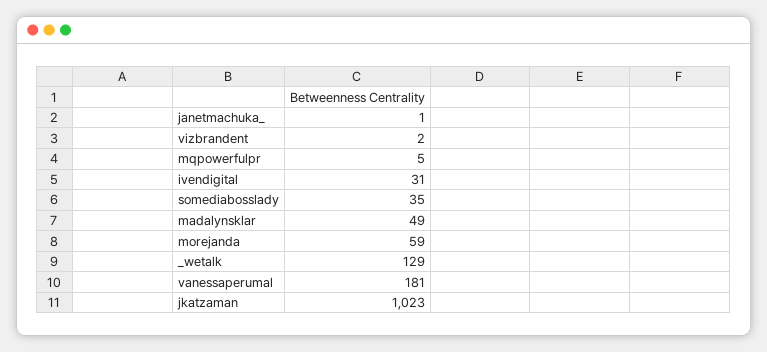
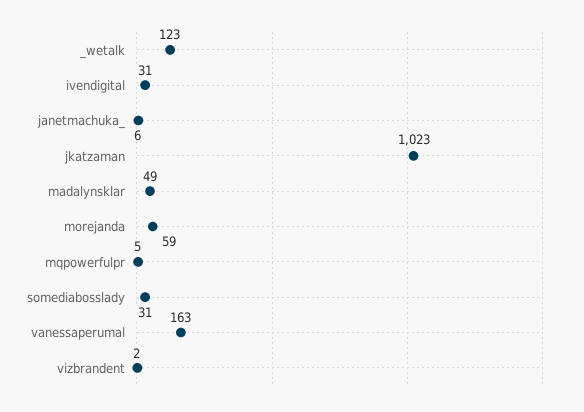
  {
-   "janetmachuka_": 1,
+   "janetmachuka_": 6,
    "vizbrandent": 2,
    "mqpowerfulpr": 5,
    "ivendigital": 31,
-   "somediabosslady": 35,
+   "somediabosslady": 31,
    "madalynsklar": 49,
    "morejanda": 59,
-   "_wetalk": 129,
+   "_wetalk": 123,
-   "vanessaperumal": 181,
+   "vanessaperumal": 163,
    "jkatzaman": 1023
  }

